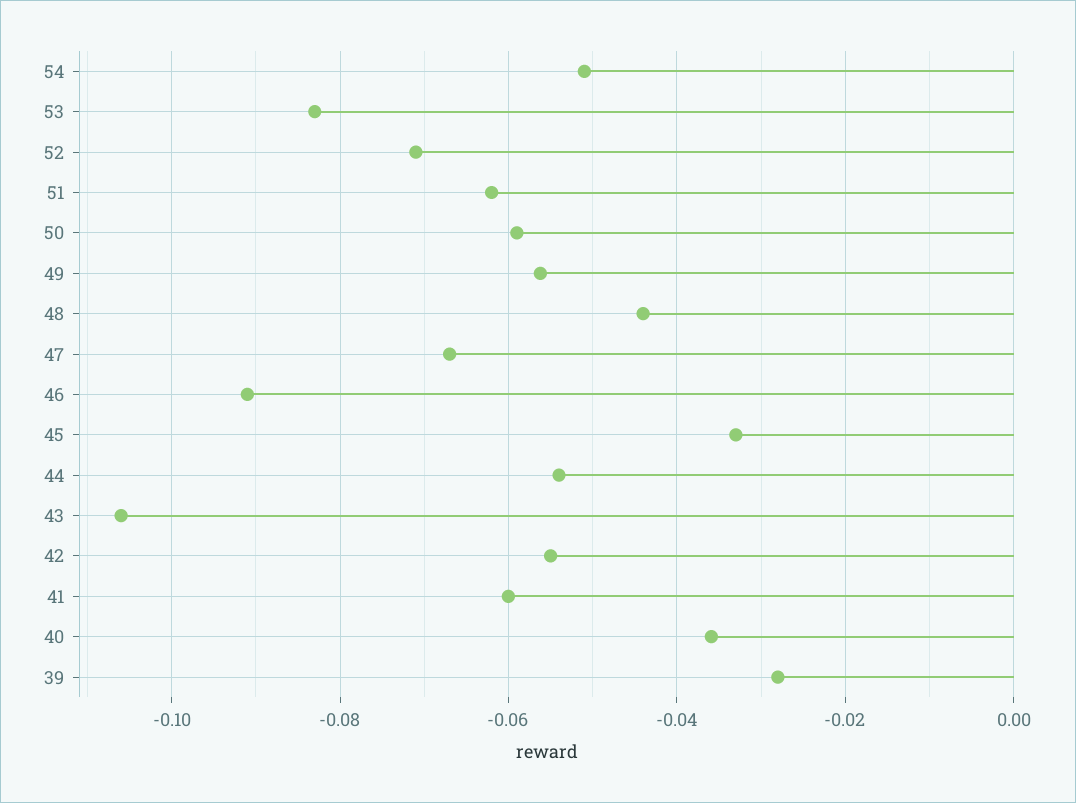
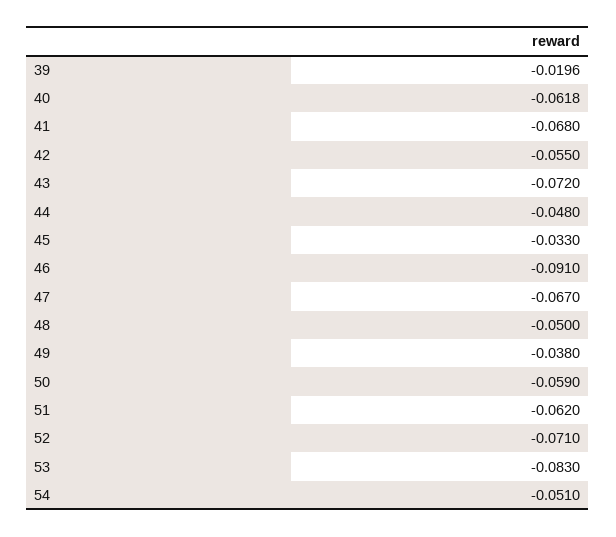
  {
    "54": -0.051,
    "53": -0.083,
    "52": -0.071,
    "51": -0.062,
    "50": -0.059,
-   "49": -0.056,
+   "49": -0.038,
-   "48": -0.044,
+   "48": -0.05,
    "47": -0.067,
    "46": -0.091,
    "45": -0.033,
-   "44": -0.054,
+   "44": -0.048,
-   "43": -0.106,
+   "43": -0.072,
    "42": -0.055,
-   "41": -0.06,
+   "41": -0.068,
-   "40": -0.036,
+   "40": -0.0618,
-   "39": -0.028
+   "39": -0.0196
  }

